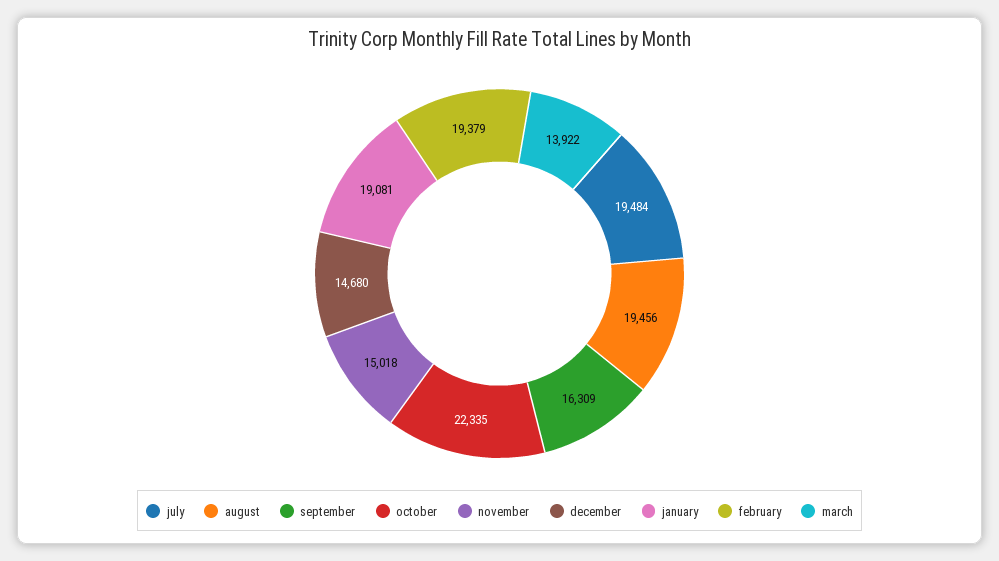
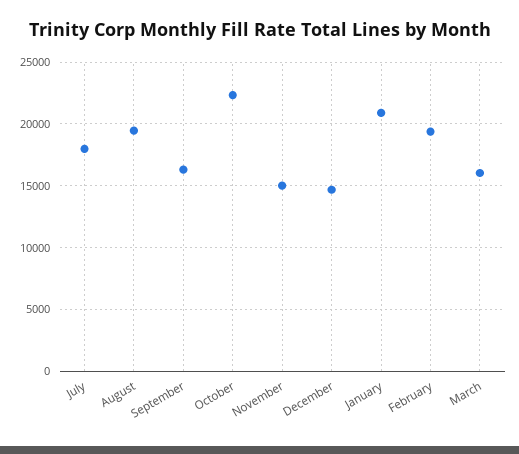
  {
-   "july": 19484,
+   "july": 18000,
    "august": 19456,
    "september": 16309,
    "october": 22335,
    "november": 15018,
    "december": 14680,
-   "january": 19081,
+   "january": 21000,
    "february": 19379,
-   "march": 13922
+   "march": 16000
  }

